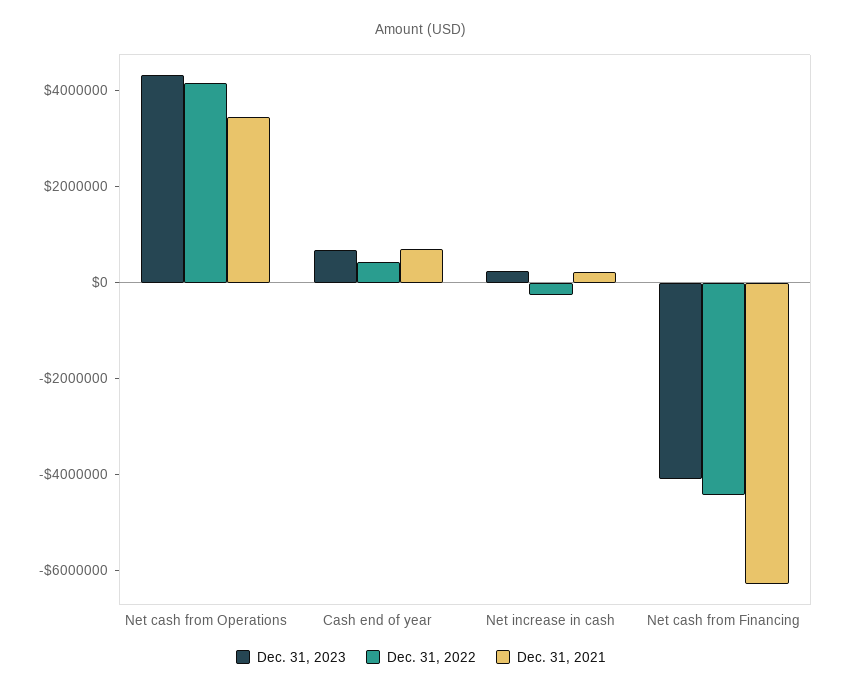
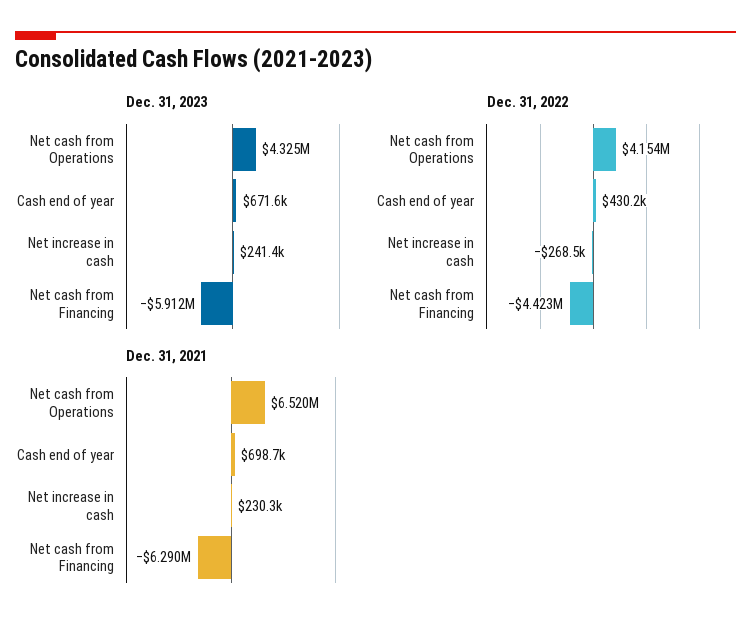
  {
    "Dec. 31, 2023": {
      "Net cash from Operations": 4325000,
      "Cash end of year": 671600,
      "Net increase in cash": 241400,
-     "Net cash from Financing": -4000000
+     "Net cash from Financing": -5912000
    },
    "Dec. 31, 2022": {
      "Net cash from Operations": 4154000,
      "Cash end of year": 430200,
      "Net increase in cash": -268500,
      "Net cash from Financing": -4423000
    },
    "Dec. 31, 2021": {
-     "Net cash from Operations": 3500000,
+     "Net cash from Operations": 6520000,
      "Cash end of year": 698700,
      "Net increase in cash": 230300,
      "Net cash from Financing": -6290000
    }
  }

